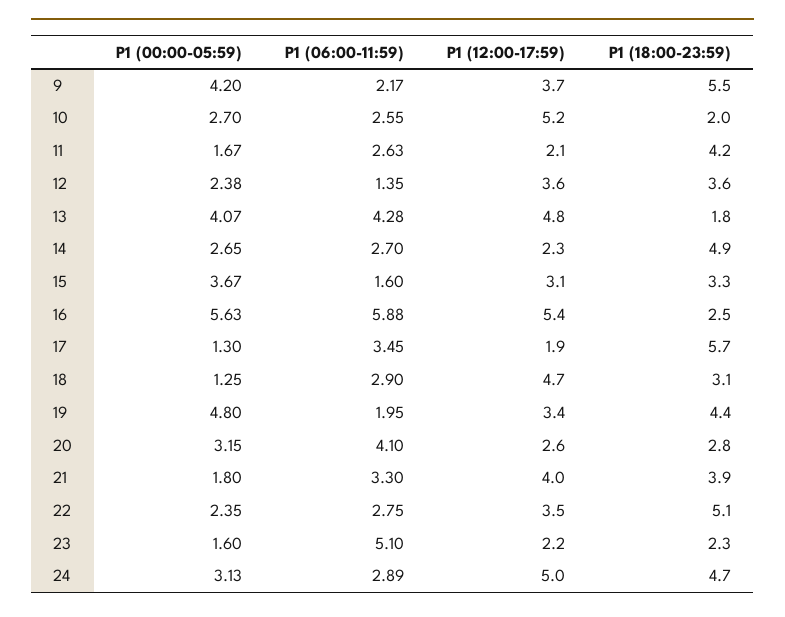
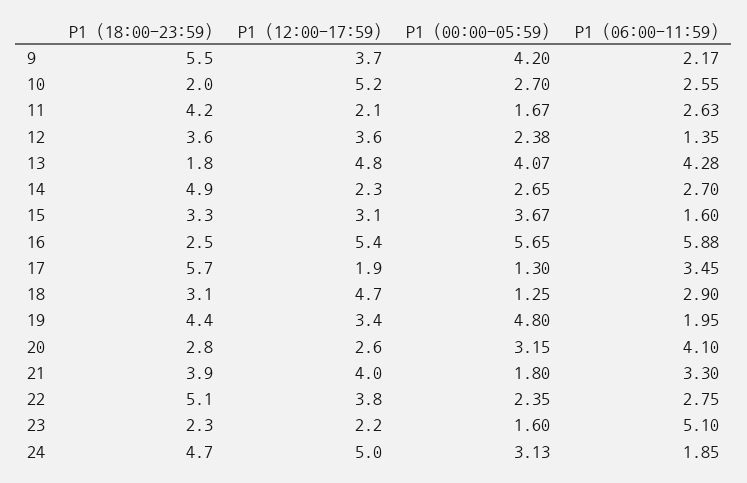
  {
    "P1 (00:00-05:59)": {
      "9": 4.2,
      "10": 2.7,
      "11": 1.67,
      "12": 2.38,
      "13": 4.07,
      "14": 2.65,
      "15": 3.67,
-     "16": 5.63,
+     "16": 5.65,
      "17": 1.3,
      "18": 1.25,
      "19": 4.8,
      "20": 3.15,
      "21": 1.8,
      "22": 2.35,
      "23": 1.6,
      "24": 3.13
    },
    "P1 (06:00-11:59)": {
      "9": 2.17,
      "10": 2.55,
      "11": 2.63,
      "12": 1.35,
      "13": 4.28,
      "14": 2.7,
      "15": 1.6,
      "16": 5.88,
      "17": 3.45,
      "18": 2.9,
      "19": 1.95,
      "20": 4.1,
      "21": 3.3,
      "22": 2.75,
      "23": 5.1,
-     "24": 2.89
+     "24": 1.85
    },
    "P1 (12:00-17:59)": {
      "9": 3.7,
      "10": 5.2,
      "11": 2.1,
      "12": 3.6,
      "13": 4.8,
      "14": 2.3,
      "15": 3.1,
      "16": 5.4,
      "17": 1.9,
      "18": 4.7,
      "19": 3.4,
      "20": 2.6,
      "21": 4,
-     "22": 3.5,
+     "22": 3.8,
      "23": 2.2,
      "24": 5
    },
    "P1 (18:00-23:59)": {
      "9": 5.5,
      "10": 2,
      "11": 4.2,
      "12": 3.6,
      "13": 1.8,
      "14": 4.9,
      "15": 3.3,
      "16": 2.5,
      "17": 5.7,
      "18": 3.1,
      "19": 4.4,
      "20": 2.8,
      "21": 3.9,
      "22": 5.1,
      "23": 2.3,
      "24": 4.7
    }
  }

